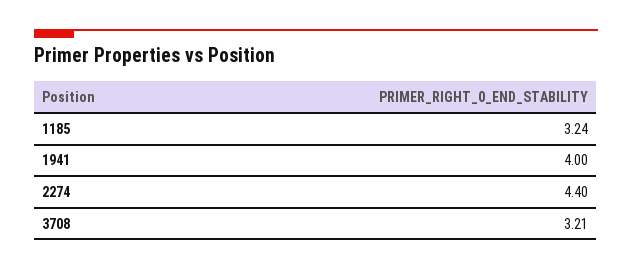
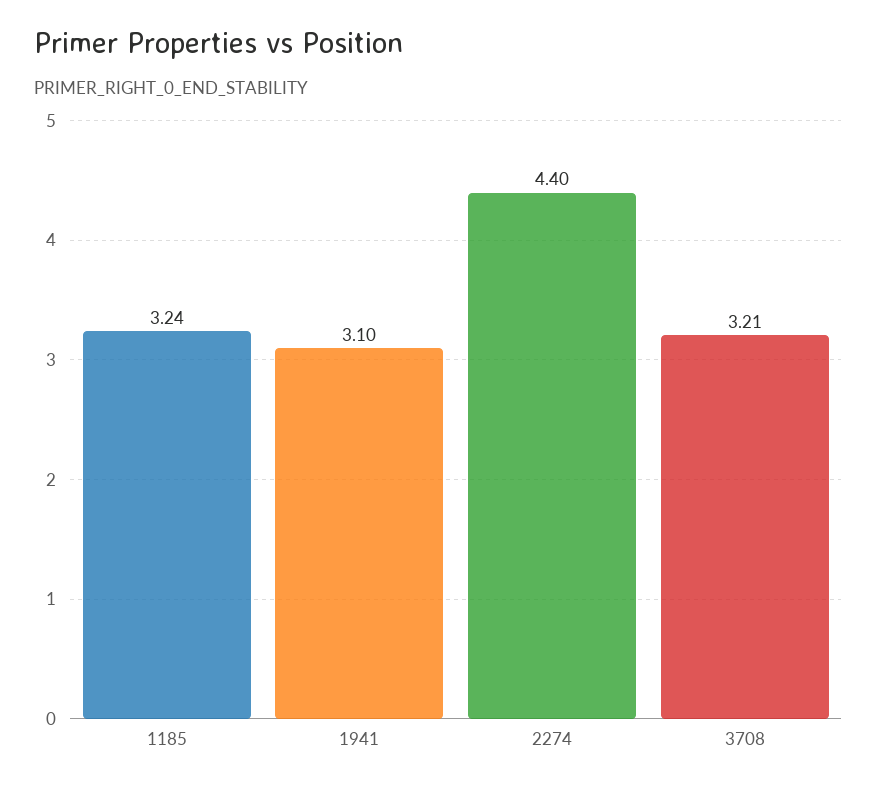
  {
    "1185": 3.24,
-   "1941": 4,
+   "1941": 3.1,
    "2274": 4.4,
    "3708": 3.21
  }

